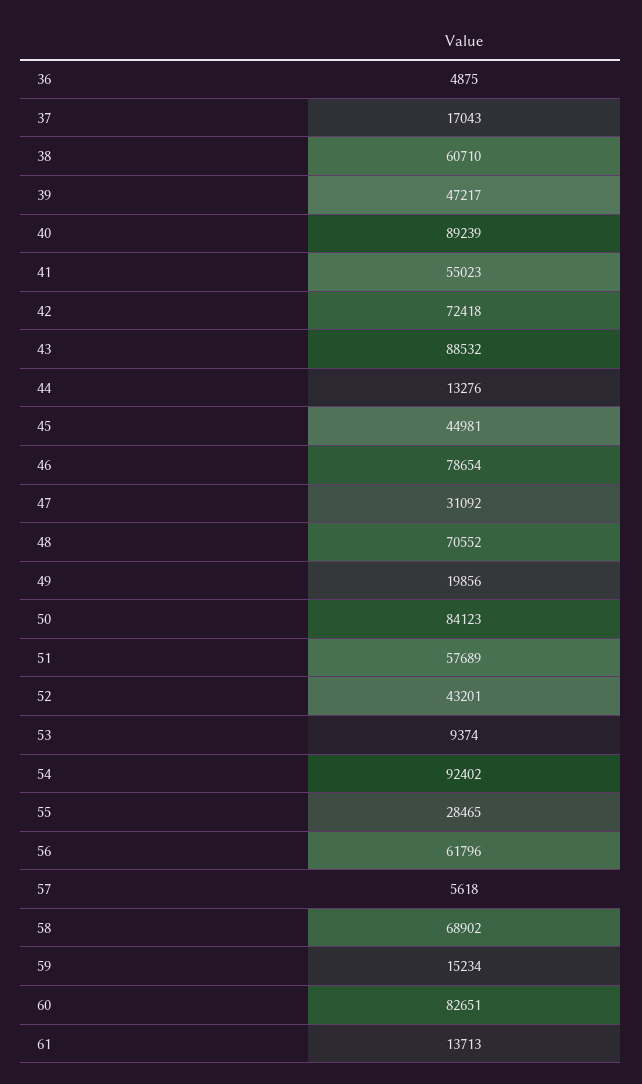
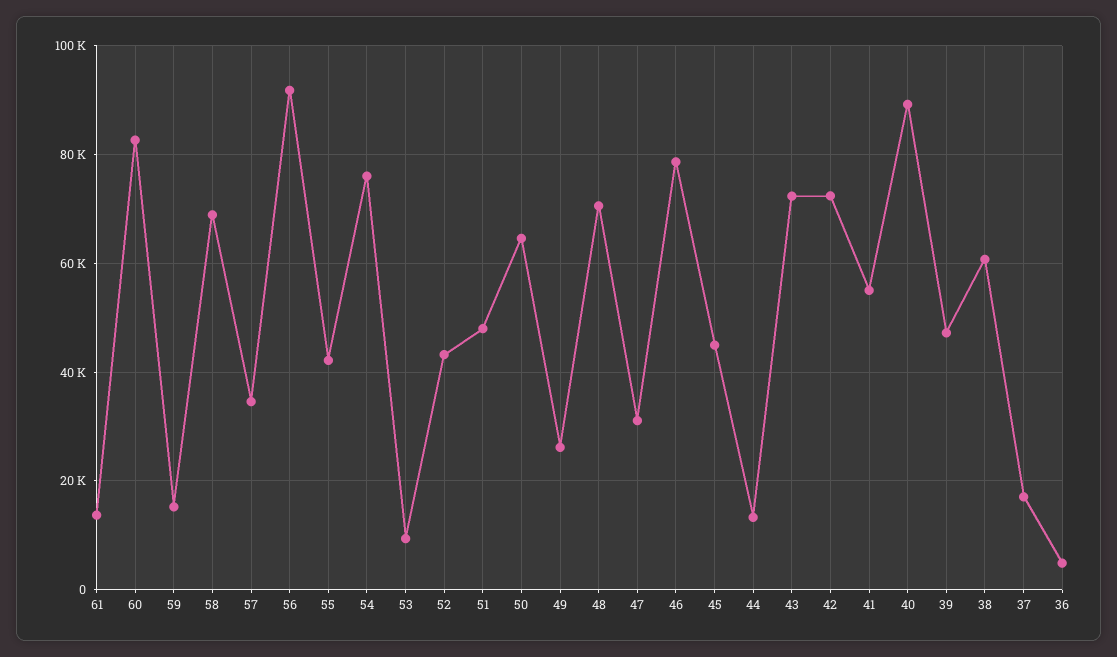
  {
    "36": 4875,
    "37": 17043,
    "38": 60710,
    "39": 47217,
    "40": 89239,
    "41": 55023,
    "42": 72418,
-   "43": 88532,
+   "43": 72000,
    "44": 13276,
    "45": 44981,
    "46": 78654,
    "47": 31092,
    "48": 70552,
-   "49": 19856,
+   "49": 26000,
-   "50": 84123,
+   "50": 64000,
-   "51": 57689,
+   "51": 48000,
    "52": 43201,
    "53": 9374,
-   "54": 92402,
+   "54": 76000,
-   "55": 28465,
+   "55": 42000,
-   "56": 61796,
+   "56": 92000,
-   "57": 5618,
+   "57": 34000,
    "58": 68902,
    "59": 15234,
    "60": 82651,
    "61": 13713
  }

